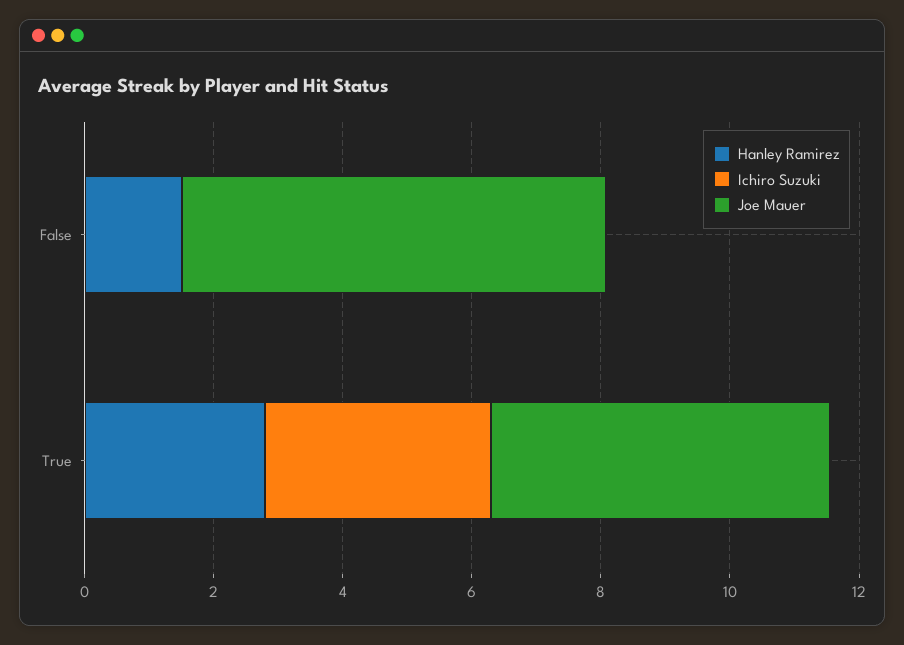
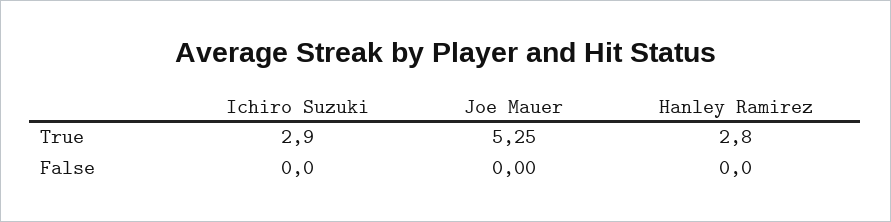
  {
    "Hanley Ramirez": {
-     "False": 1.5,
+     "False": 0,
      "True": 2.8
    },
    "Ichiro Suzuki": {
      "False": 0,
-     "True": 3.5
+     "True": 2.9
    },
    "Joe Mauer": {
-     "False": 6.5,
+     "False": 0,
      "True": 5.25
    }
  }

